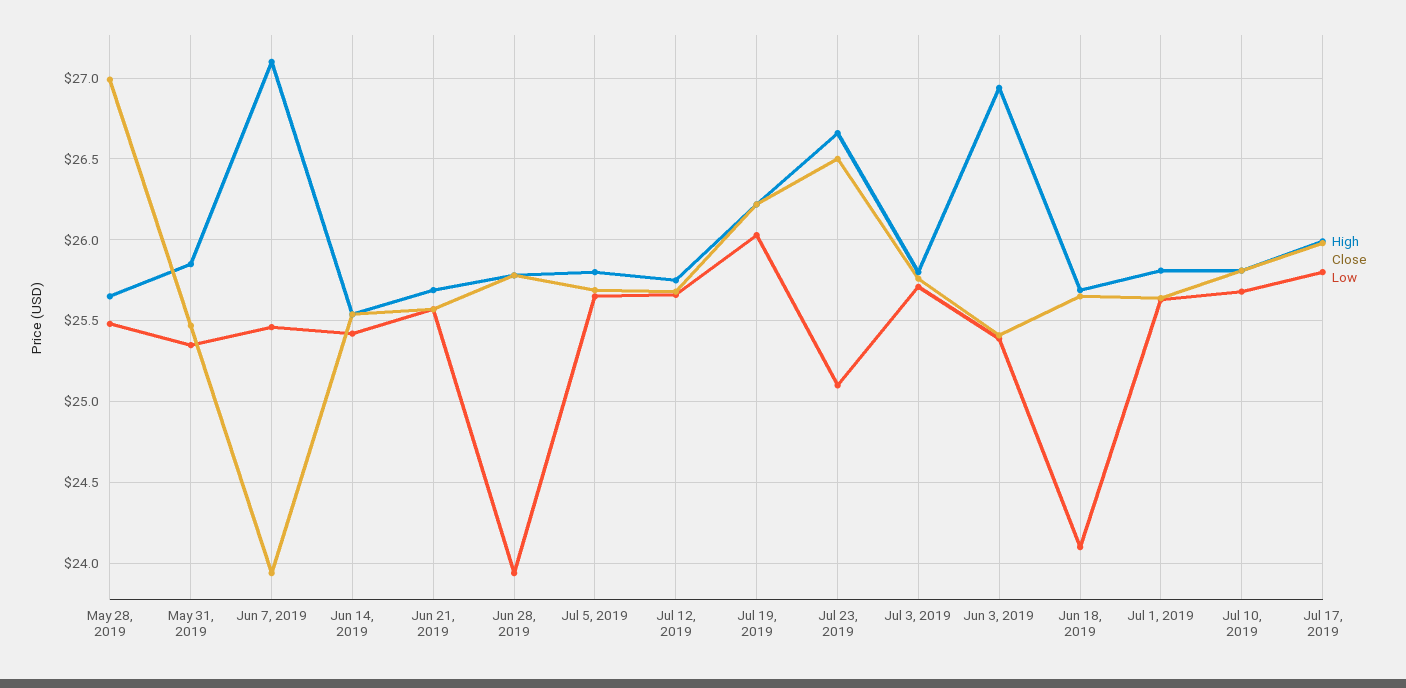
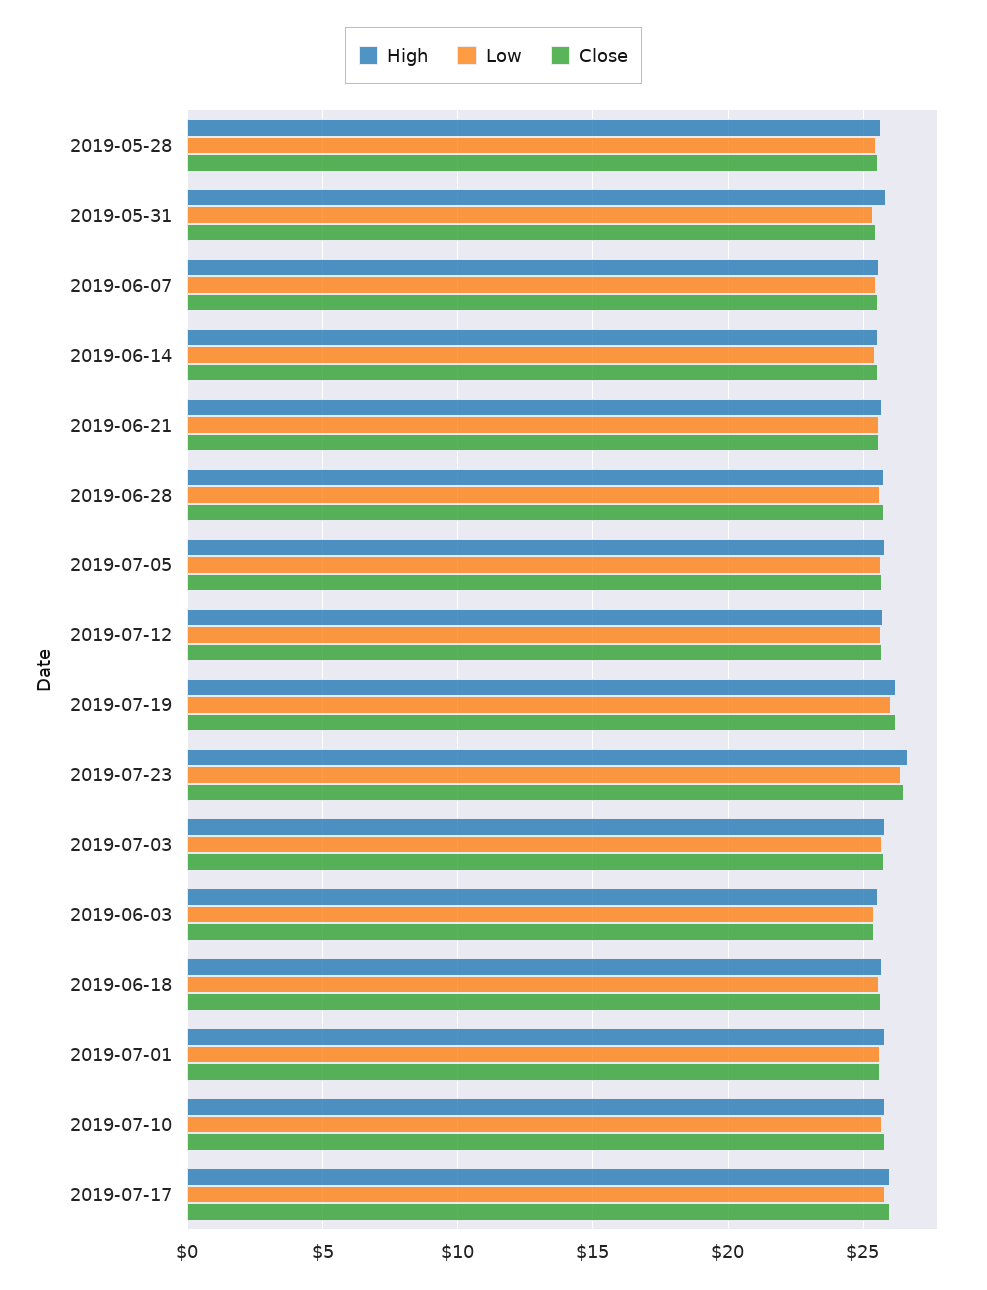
  {
    "High": {
      "May 28, 2019": 25.65,
      "May 31, 2019": 25.85,
-     "Jun 7, 2019": 27.1,
+     "Jun 7, 2019": 25.5,
      "Jun 14, 2019": 25.55,
      "Jun 21, 2019": 25.7,
      "Jun 28, 2019": 25.8,
      "Jul 5, 2019": 25.8,
      "Jul 12, 2019": 25.75,
      "Jul 19, 2019": 26.2,
      "Jul 23, 2019": 26.65,
      "Jul 3, 2019": 25.8,
-     "Jun 3, 2019": 26.95,
+     "Jun 3, 2019": 25.5,
      "Jun 18, 2019": 25.7,
      "Jul 1, 2019": 25.8,
      "Jul 10, 2019": 25.8,
      "Jul 17, 2019": 26
    },
    "Close": {
-     "May 28, 2019": 27,
+     "May 28, 2019": 25.5,
      "May 31, 2019": 25.45,
-     "Jun 7, 2019": 23.95,
+     "Jun 7, 2019": 25.5,
      "Jun 14, 2019": 25.55,
      "Jun 21, 2019": 25.55,
      "Jun 28, 2019": 25.8,
      "Jul 5, 2019": 25.7,
      "Jul 12, 2019": 25.7,
      "Jul 19, 2019": 26.2,
      "Jul 23, 2019": 26.5,
      "Jul 3, 2019": 25.75,
      "Jun 3, 2019": 25.4,
      "Jun 18, 2019": 25.65,
      "Jul 1, 2019": 25.65,
      "Jul 10, 2019": 25.8,
      "Jul 17, 2019": 26
    },
    "Low": {
      "May 28, 2019": 25.5,
      "May 31, 2019": 25.35,
      "Jun 7, 2019": 25.45,
      "Jun 14, 2019": 25.4,
      "Jun 21, 2019": 25.55,
-     "Jun 28, 2019": 23.95,
+     "Jun 28, 2019": 25.5,
      "Jul 5, 2019": 25.65,
      "Jul 12, 2019": 25.65,
      "Jul 19, 2019": 26.05,
-     "Jul 23, 2019": 25.1,
+     "Jul 23, 2019": 26.5,
      "Jul 3, 2019": 25.7,
      "Jun 3, 2019": 25.4,
-     "Jun 18, 2019": 24.1,
+     "Jun 18, 2019": 25.5,
      "Jul 1, 2019": 25.65,
      "Jul 10, 2019": 25.7,
      "Jul 17, 2019": 25.8
    }
  }

